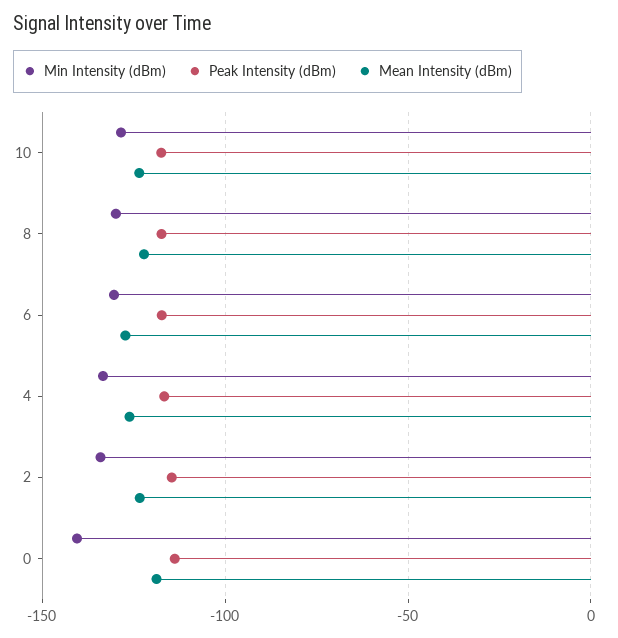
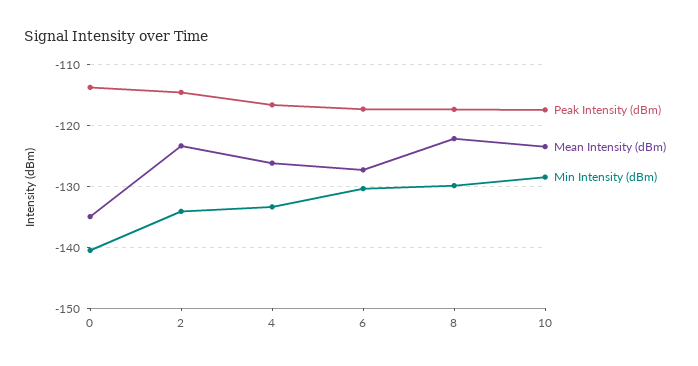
  {
    "Min Intensity (dBm)": {
      "10": -129,
      "8": -130,
      "6": -130,
      "4": -133,
      "2": -134,
      "0": -141
    },
    "Peak Intensity (dBm)": {
      "10": -117,
      "8": -117,
      "6": -117,
      "4": -117,
      "2": -115,
      "0": -114
    },
    "Mean Intensity (dBm)": {
      "10": -124,
      "8": -122,
      "6": -127,
      "4": -126,
      "2": -123,
-     "0": -120
+     "0": -135
    }
  }

